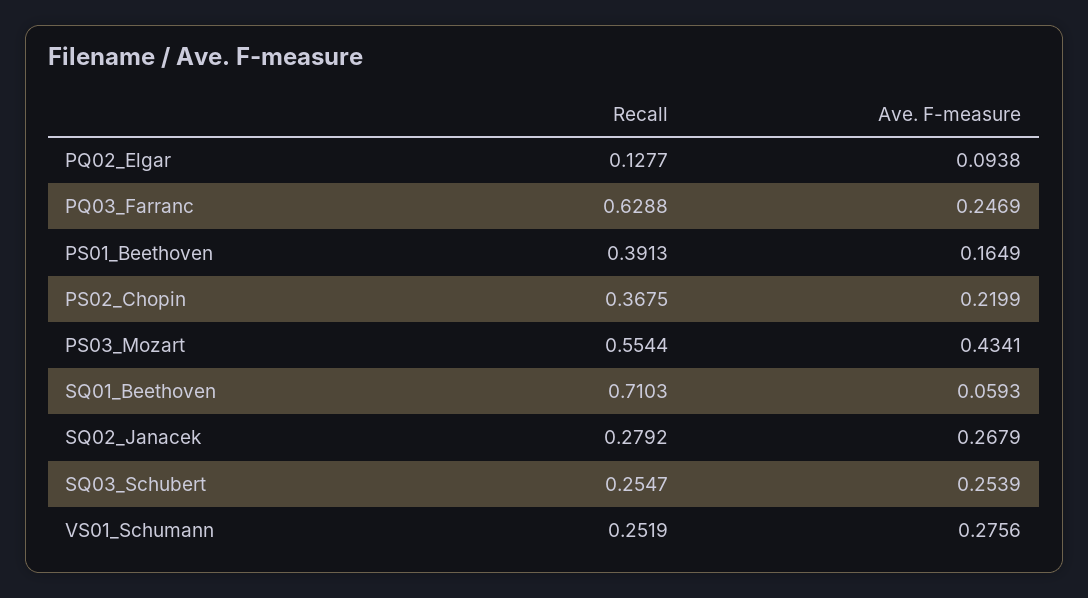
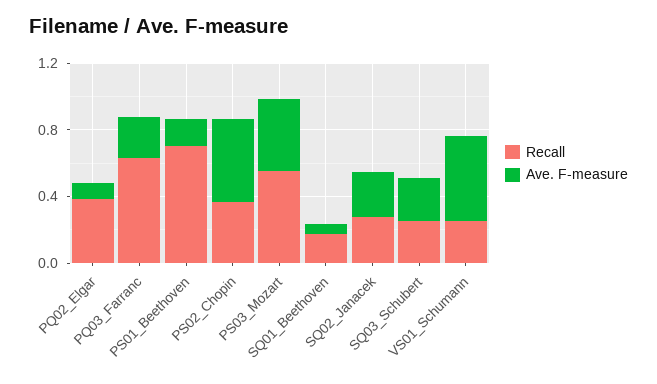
  {
    "Recall": {
-     "PQ02_Elgar": 0.1277,
+     "PQ02_Elgar": 0.4,
      "PQ03_Farranc": 0.6288,
-     "PS01_Beethoven": 0.3913,
+     "PS01_Beethoven": 0.7,
      "PS02_Chopin": 0.3675,
      "PS03_Mozart": 0.5544,
-     "SQ01_Beethoven": 0.7103,
+     "SQ01_Beethoven": 0.2,
      "SQ02_Janacek": 0.2792,
      "SQ03_Schubert": 0.2547,
      "VS01_Schumann": 0.2519
    },
    "Ave. F-measure": {
      "PQ02_Elgar": 0.0938,
      "PQ03_Farranc": 0.2469,
      "PS01_Beethoven": 0.1649,
-     "PS02_Chopin": 0.2199,
+     "PS02_Chopin": 0.5,
      "PS03_Mozart": 0.4341,
      "SQ01_Beethoven": 0.0593,
      "SQ02_Janacek": 0.2679,
      "SQ03_Schubert": 0.2539,
-     "VS01_Schumann": 0.2756
+     "VS01_Schumann": 0.5
    }
  }

